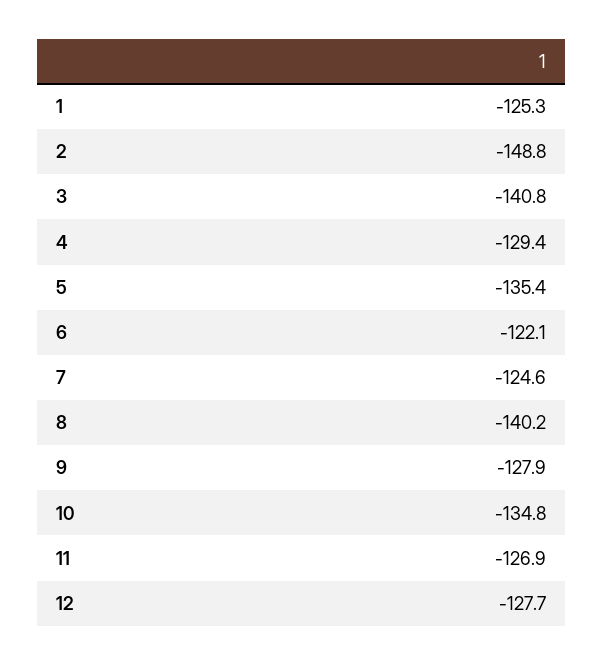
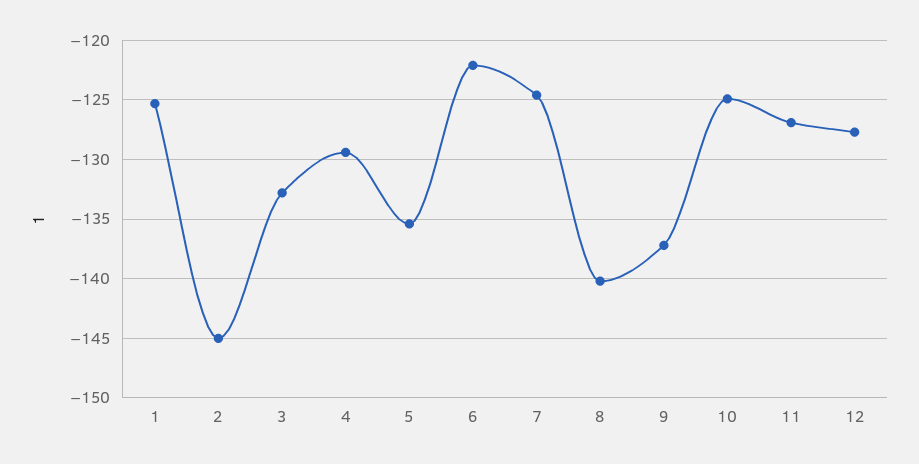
  {
    "1": -125.3,
-   "2": -148.8,
+   "2": -145,
-   "3": -140.8,
+   "3": -133,
    "4": -129.4,
    "5": -135.4,
    "6": -122.1,
    "7": -124.6,
    "8": -140.2,
-   "9": -127.9,
+   "9": -137,
-   "10": -134.8,
+   "10": -125,
    "11": -126.9,
    "12": -127.7
  }

